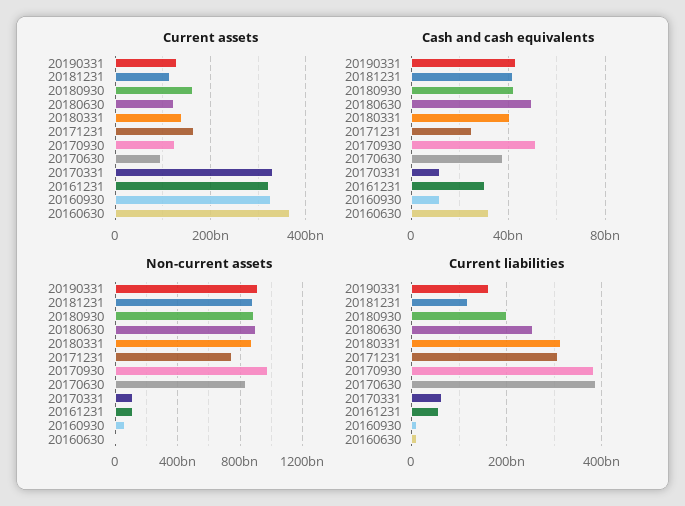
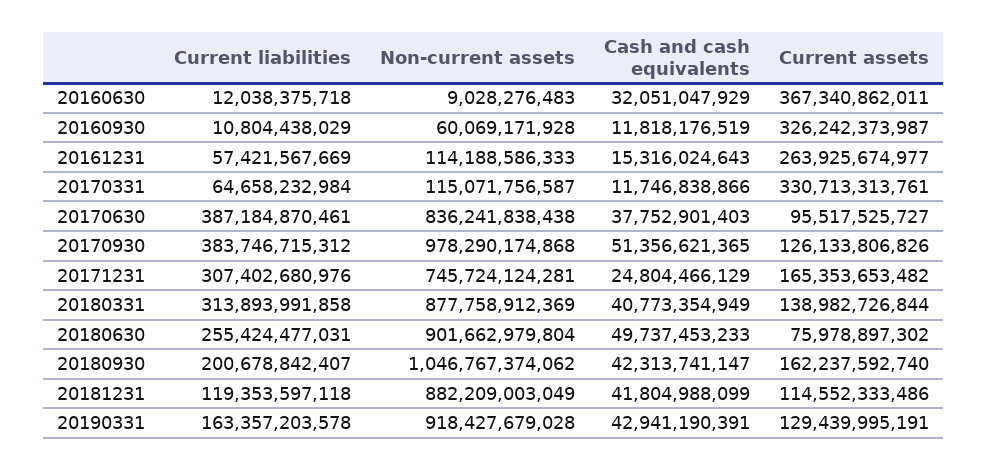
  {
    "Current assets": {
      "20190331": 129439995191,
      "20181231": 114552333486,
      "20180930": 162237592740,
-     "20180630": 120000000000,
+     "20180630": 75978897302,
      "20180331": 138982726844,
      "20171231": 165353653482,
      "20170930": 126133806826,
      "20170630": 95517525727,
      "20170331": 330713313761,
-     "20161231": 320000000000,
+     "20161231": 263925674977,
      "20160930": 326242373987,
      "20160630": 367340862011
    },
    "Cash and cash equivalents": {
      "20190331": 42941190391,
      "20181231": 41804988099,
      "20180930": 42313741147,
      "20180630": 49737453233,
      "20180331": 40773354949,
      "20171231": 24804466129,
      "20170930": 51356621365,
      "20170630": 37752901403,
      "20170331": 11746838866,
-     "20161231": 30000000000,
+     "20161231": 15316024643,
      "20160930": 11818176519,
      "20160630": 32051047929
    },
    "Non-current assets": {
      "20190331": 918427679028,
      "20181231": 882209003049,
-     "20180930": 900000000000,
+     "20180930": 1046767374062,
      "20180630": 901662979804,
      "20180331": 877758912369,
      "20171231": 745724124281,
      "20170930": 978290174868,
      "20170630": 836241838438,
      "20170331": 115071756587,
      "20161231": 114188586333,
      "20160930": 60069171928,
      "20160630": 9028276483
    },
    "Current liabilities": {
      "20190331": 163357203578,
      "20181231": 119353597118,
      "20180930": 200678842407,
      "20180630": 255424477031,
      "20180331": 313893991858,
      "20171231": 307402680976,
      "20170930": 383746715312,
      "20170630": 387184870461,
      "20170331": 64658232984,
      "20161231": 57421567669,
      "20160930": 10804438029,
      "20160630": 12038375718
    }
  }

